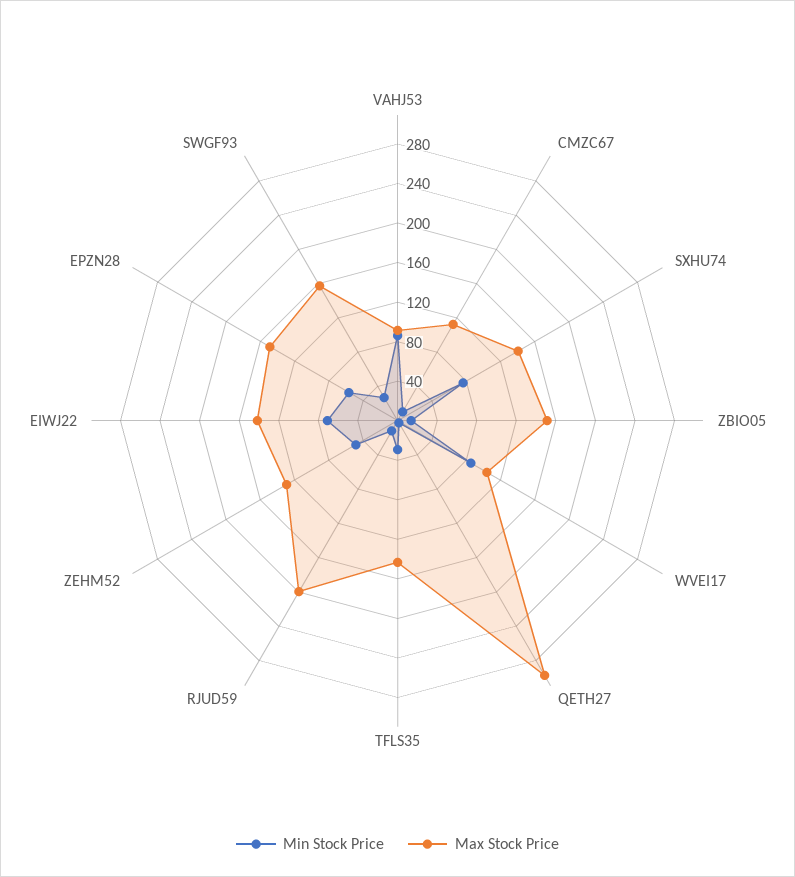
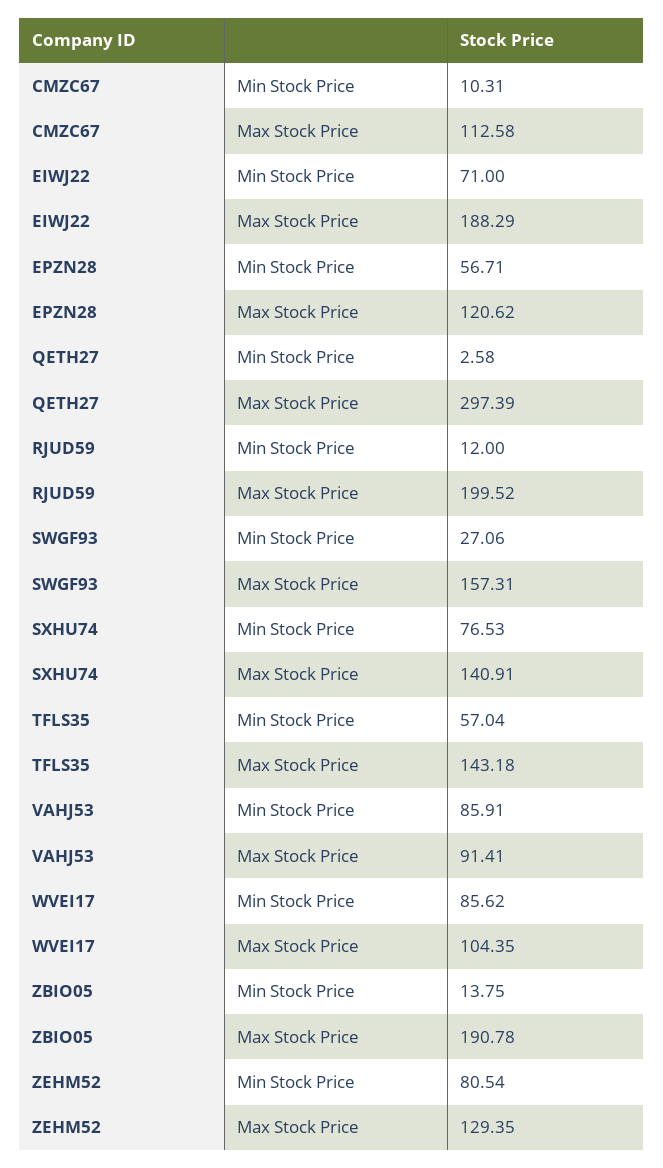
  {
    "Min Stock Price": {
      "VAHJ53": 85.91,
      "CMZC67": 10.31,
      "SXHU74": 76.53,
      "ZBIO05": 13.75,
      "WVEI17": 85.62,
      "QETH27": 2.58,
-     "TFLS35": 30,
+     "TFLS35": 57.04,
      "RJUD59": 12,
-     "ZEHM52": 50,
+     "ZEHM52": 80.54,
      "EIWJ22": 71,
      "EPZN28": 56.71,
      "SWGF93": 27.06
    },
    "Max Stock Price": {
      "VAHJ53": 91.41,
      "CMZC67": 112.58,
      "SXHU74": 140.91,
-     "ZBIO05": 150,
+     "ZBIO05": 190.78,
      "WVEI17": 104.35,
      "QETH27": 297.39,
      "TFLS35": 143.18,
      "RJUD59": 199.52,
      "ZEHM52": 129.35,
-     "EIWJ22": 140,
+     "EIWJ22": 188.29,
-     "EPZN28": 150,
+     "EPZN28": 120.62,
      "SWGF93": 157.31
    }
  }

